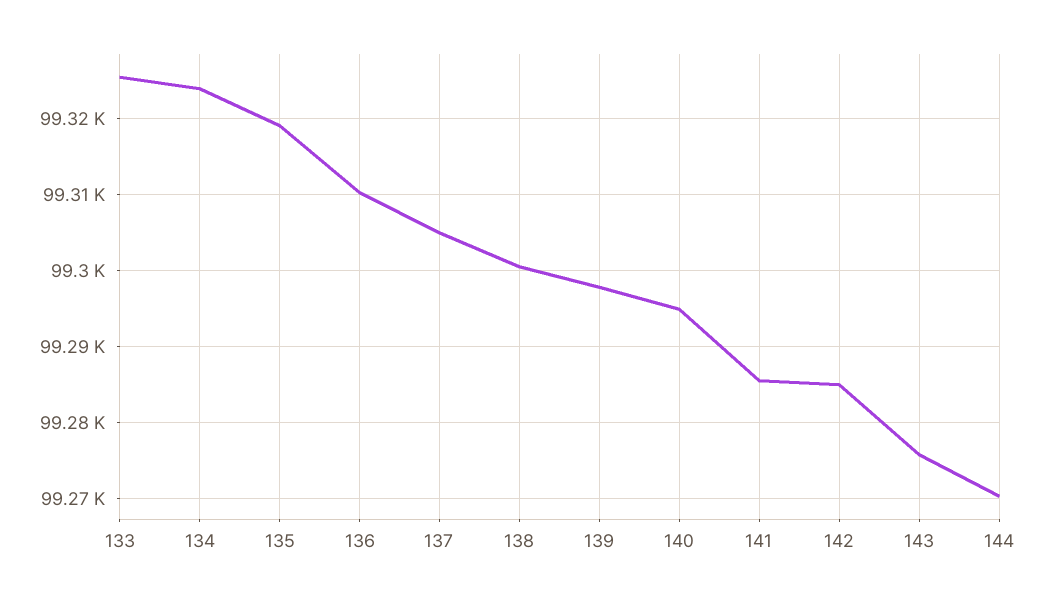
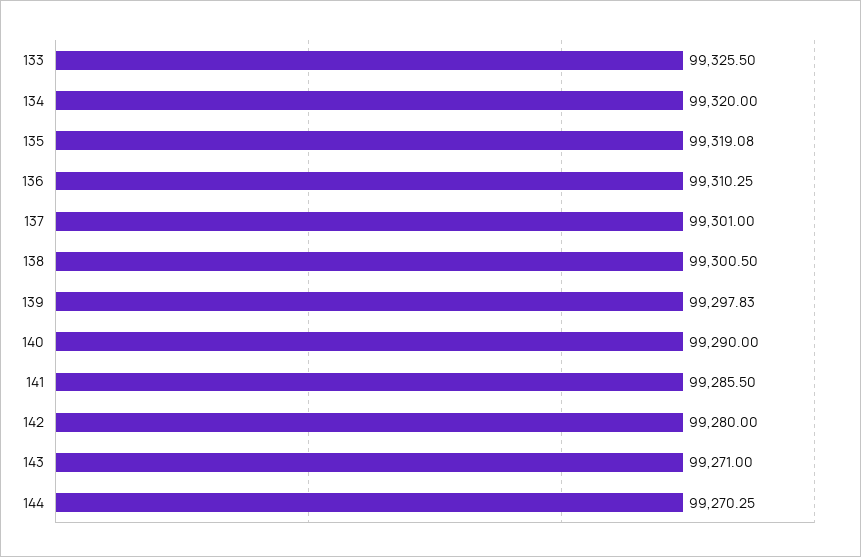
  {
    "133": 99325.5,
-   "134": 99324,
+   "134": 99320,
    "135": 99319.08,
    "136": 99310.25,
-   "137": 99305,
+   "137": 99301,
    "138": 99300.5,
    "139": 99297.83,
-   "140": 99295,
+   "140": 99290,
    "141": 99285.5,
-   "142": 99285,
+   "142": 99280,
-   "143": 99276,
+   "143": 99271,
    "144": 99270.25
  }

